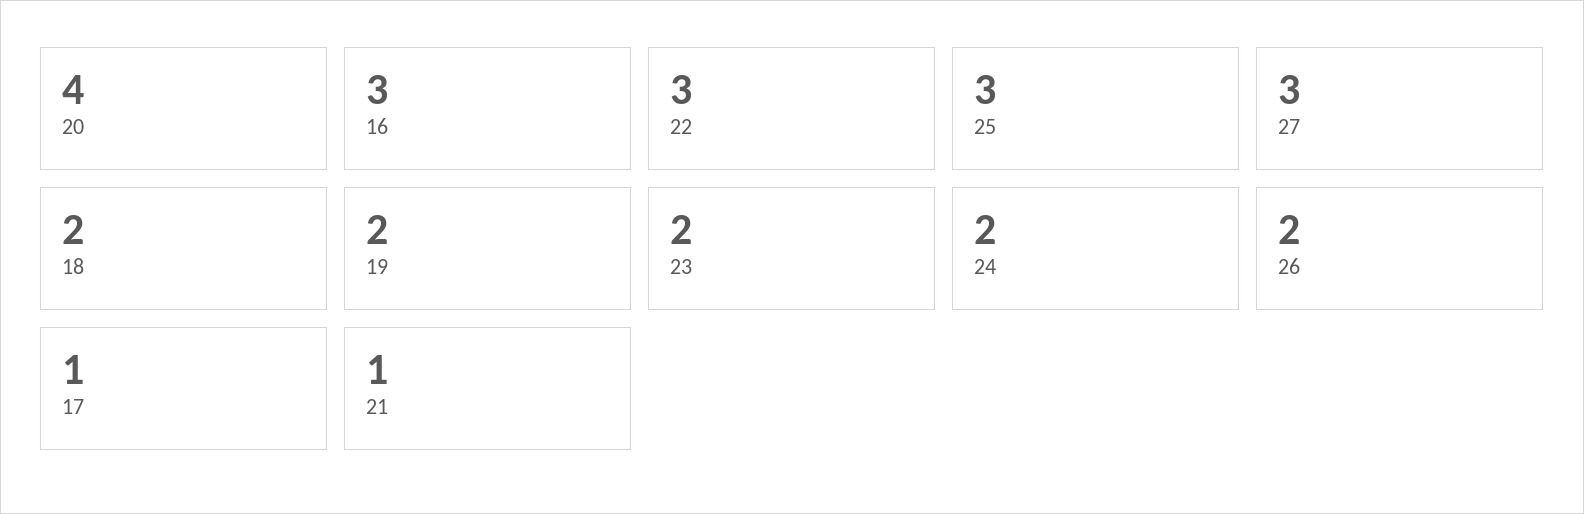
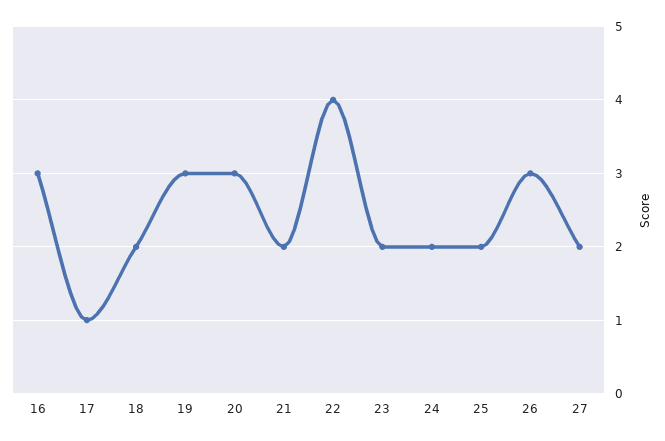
  {
-   "20": 4,
+   "20": 3,
    "16": 3,
-   "22": 3,
+   "22": 4,
-   "25": 3,
+   "25": 2,
-   "27": 3,
+   "27": 2,
    "18": 2,
-   "19": 2,
+   "19": 3,
    "23": 2,
    "24": 2,
-   "26": 2,
+   "26": 3,
    "17": 1,
-   "21": 1
+   "21": 2
  }

